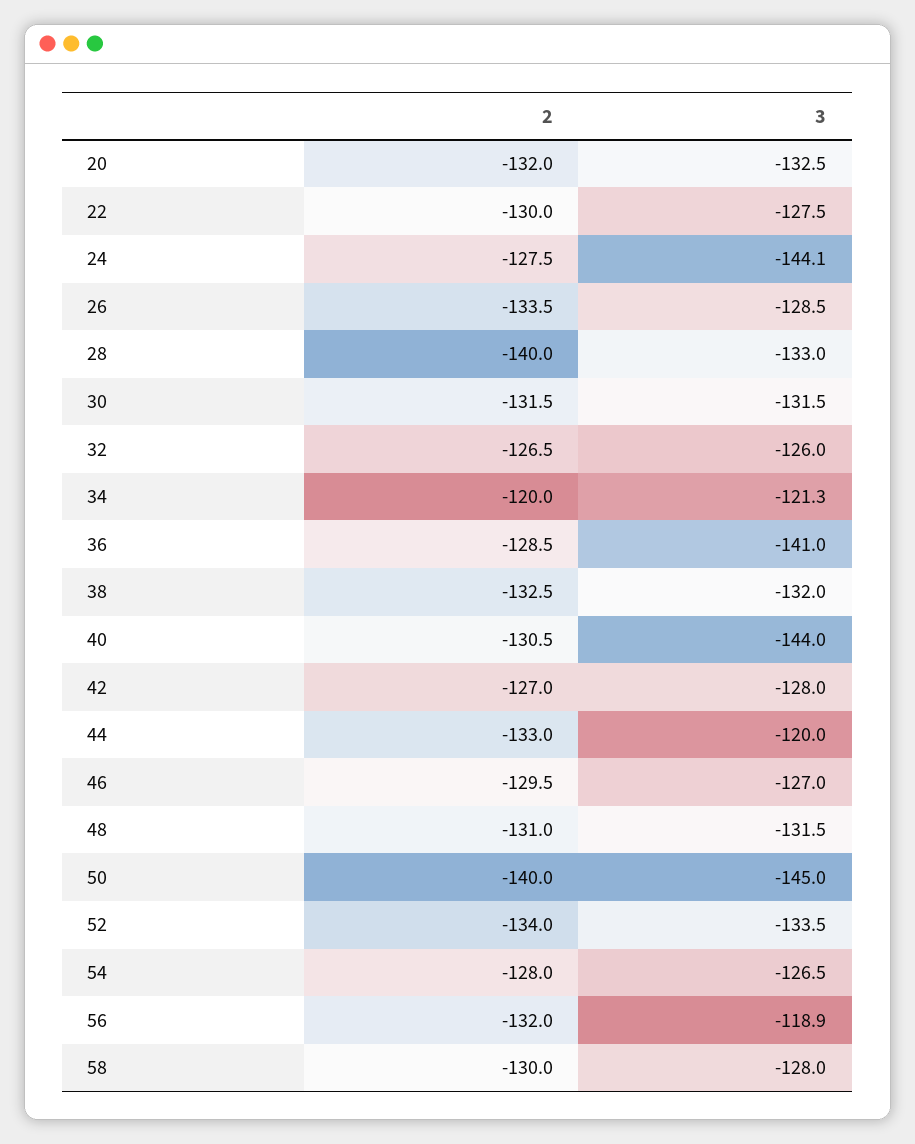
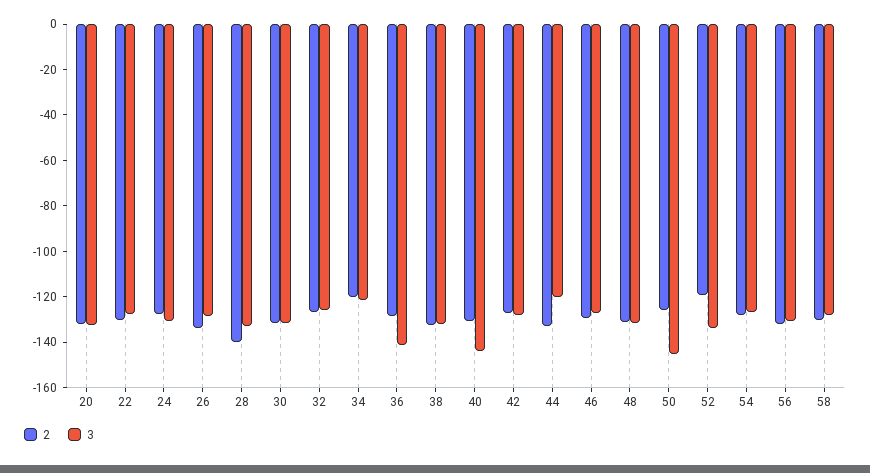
  {
    "2": {
      "20": -132,
      "22": -130,
      "24": -127.5,
      "26": -133.5,
      "28": -140,
      "30": -131.5,
      "32": -126.5,
      "34": -120,
      "36": -128.5,
      "38": -132.5,
      "40": -130.5,
      "42": -127,
      "44": -133,
      "46": -129.5,
      "48": -131,
-     "50": -140,
+     "50": -125,
-     "52": -134,
+     "52": -120,
      "54": -128,
      "56": -132,
      "58": -130
    },
    "3": {
      "20": -132.5,
      "22": -127.5,
-     "24": -144.1,
+     "24": -130,
      "26": -128.5,
      "28": -133,
      "30": -131.5,
      "32": -126,
      "34": -121.3,
      "36": -141,
      "38": -132,
      "40": -144,
      "42": -128,
      "44": -120,
      "46": -127,
      "48": -131.5,
      "50": -145,
      "52": -133.5,
      "54": -126.5,
-     "56": -118.9,
+     "56": -130,
      "58": -128
    }
  }

